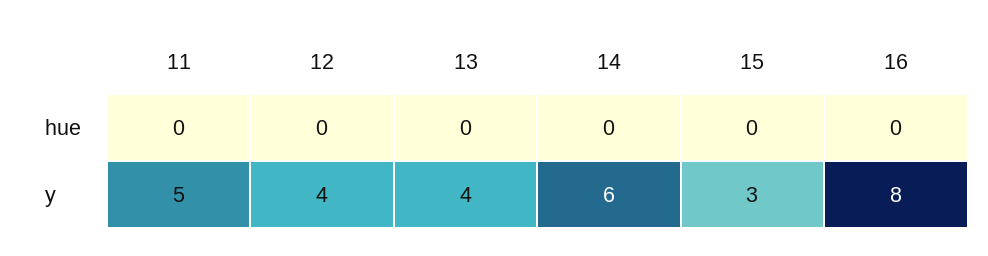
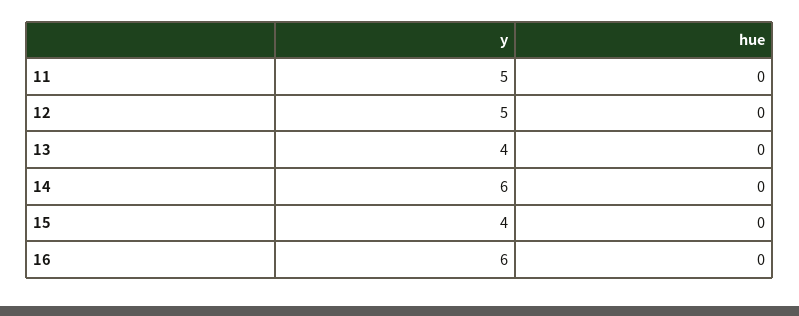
  {
    "11": {
      "hue": 0,
      "y": 5
    },
    "12": {
      "hue": 0,
-     "y": 4
+     "y": 5
    },
    "13": {
      "hue": 0,
      "y": 4
    },
    "14": {
      "hue": 0,
      "y": 6
    },
    "15": {
      "hue": 0,
-     "y": 3
+     "y": 4
    },
    "16": {
      "hue": 0,
-     "y": 8
+     "y": 6
    }
  }

